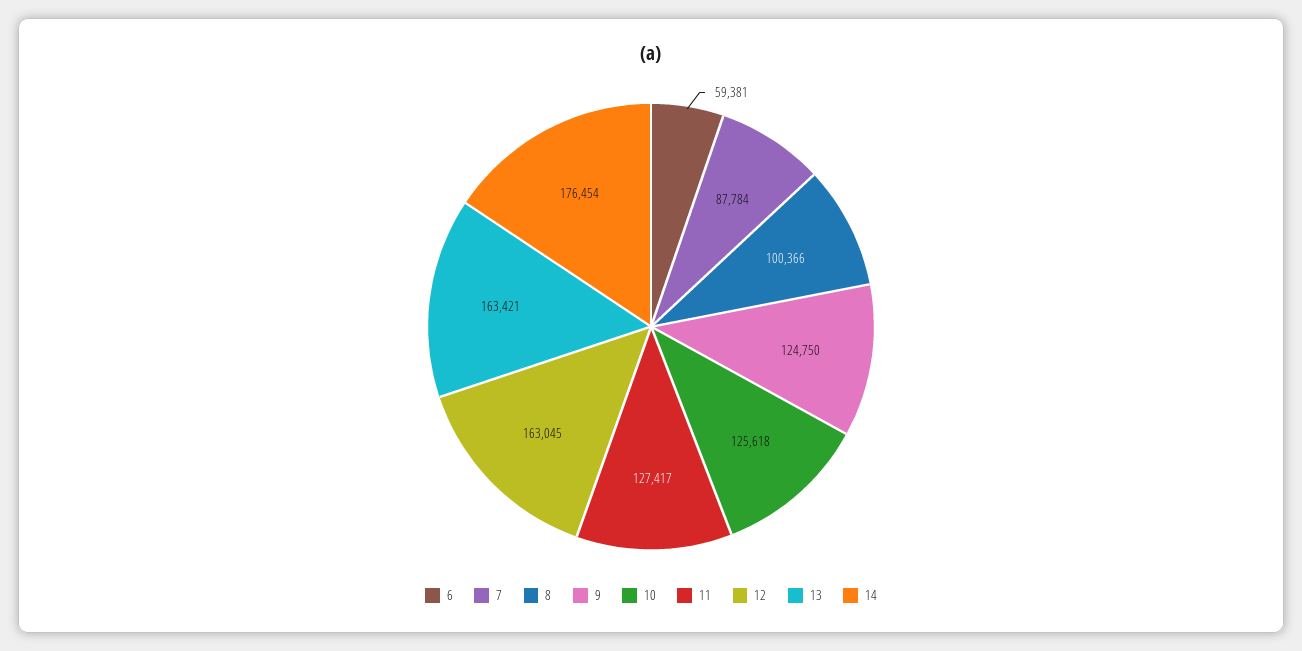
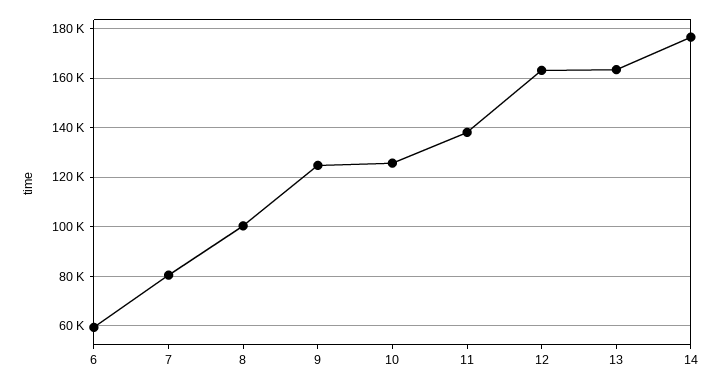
  {
    "6": 59381,
-   "7": 87784,
+   "7": 80000,
    "8": 100366,
    "9": 124750,
    "10": 125618,
-   "11": 127417,
+   "11": 137500,
    "12": 163045,
    "13": 163421,
    "14": 176454
  }

